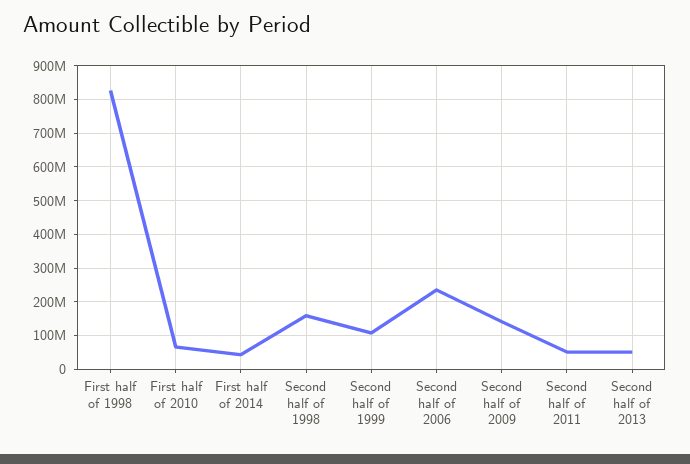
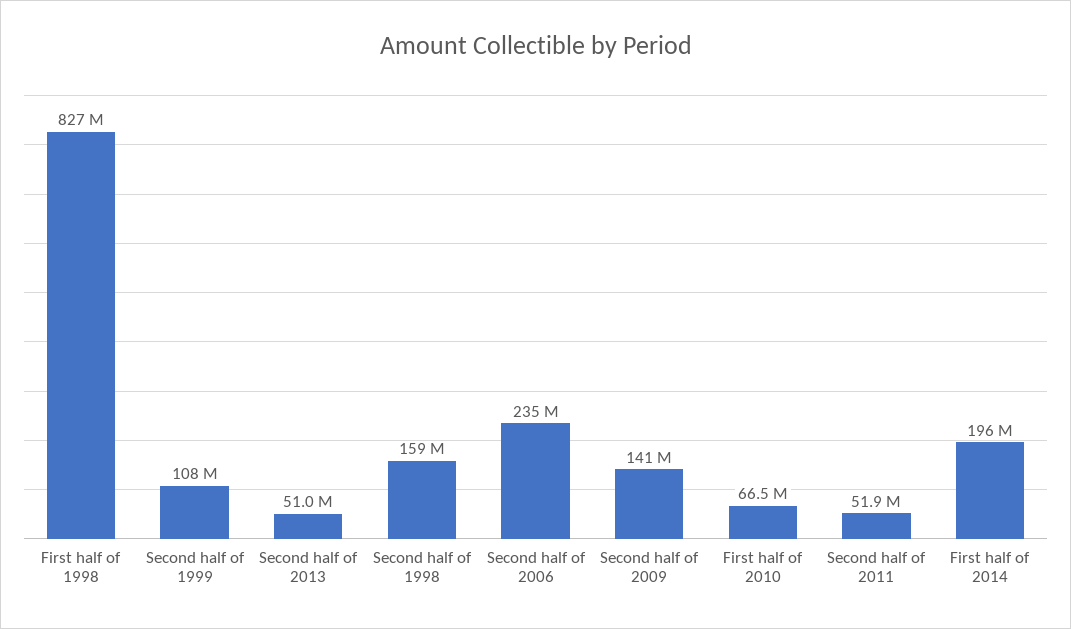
  {
    "First half of 1998": 827000000,
    "First half of 2010": 66500000,
-   "First half of 2014": 40000000,
+   "First half of 2014": 196000000,
    "Second half of 1998": 159000000,
    "Second half of 1999": 108000000,
    "Second half of 2006": 235000000,
    "Second half of 2009": 141000000,
    "Second half of 2011": 51900000,
    "Second half of 2013": 51000000
  }

